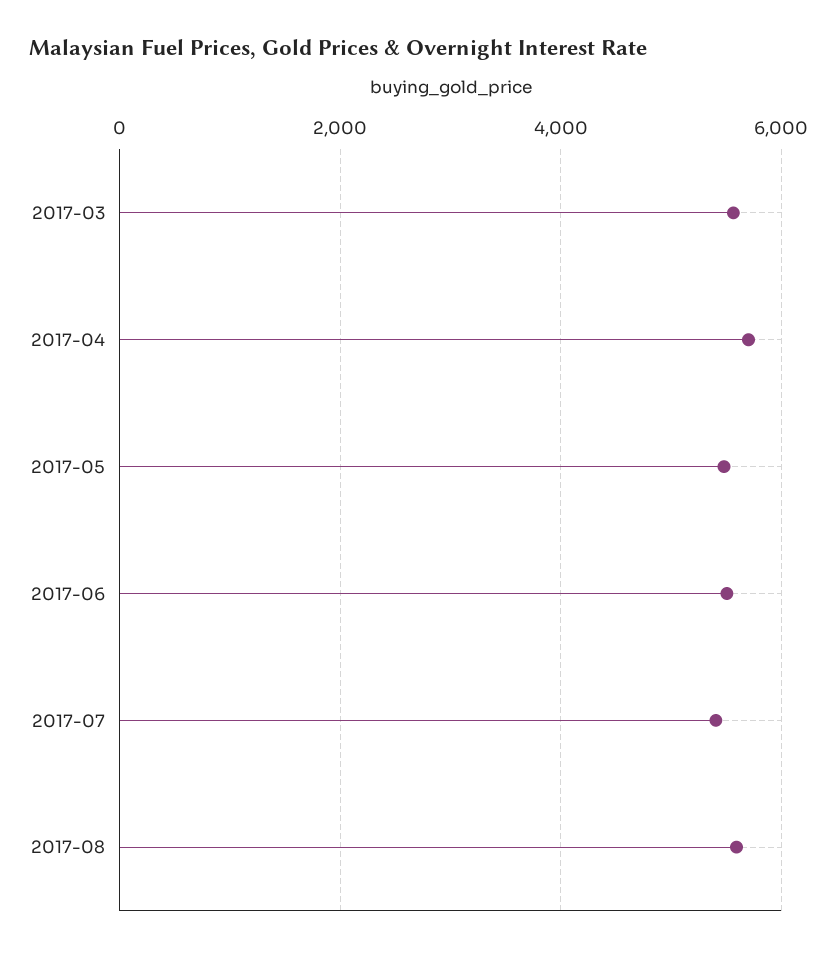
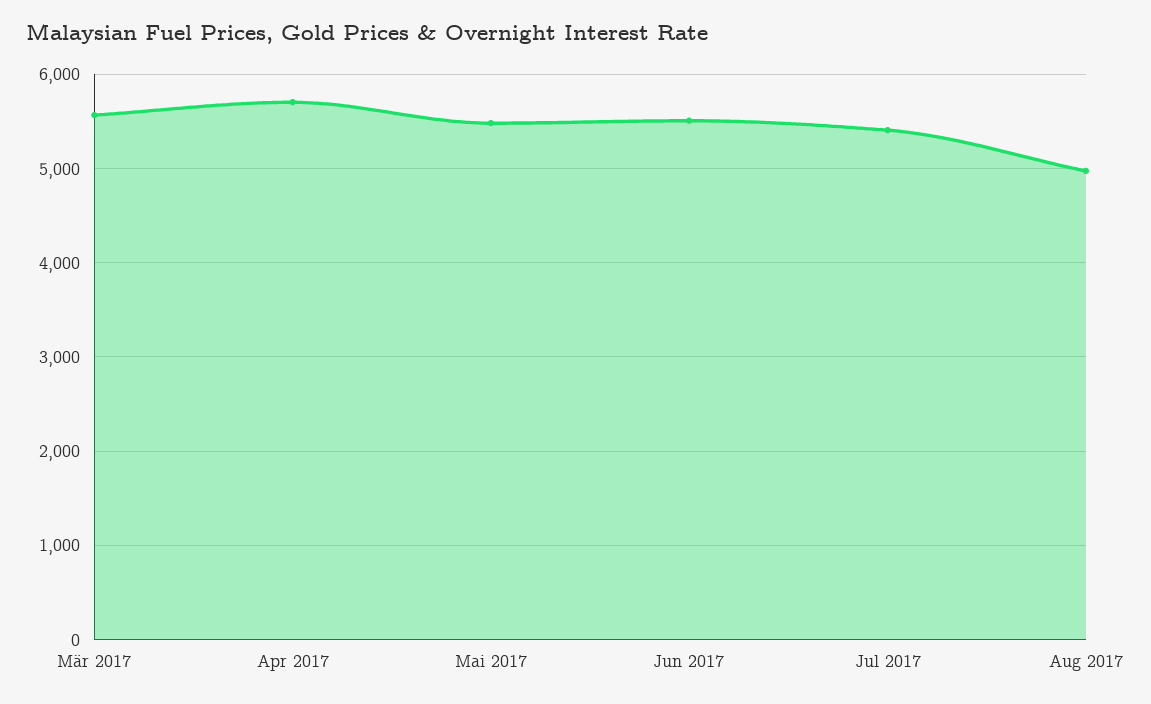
  {
    "2017-03": 5600,
    "2017-04": 5700,
    "2017-05": 5500,
    "2017-06": 5500,
    "2017-07": 5400,
-   "2017-08": 5600
+   "2017-08": 5000
  }

